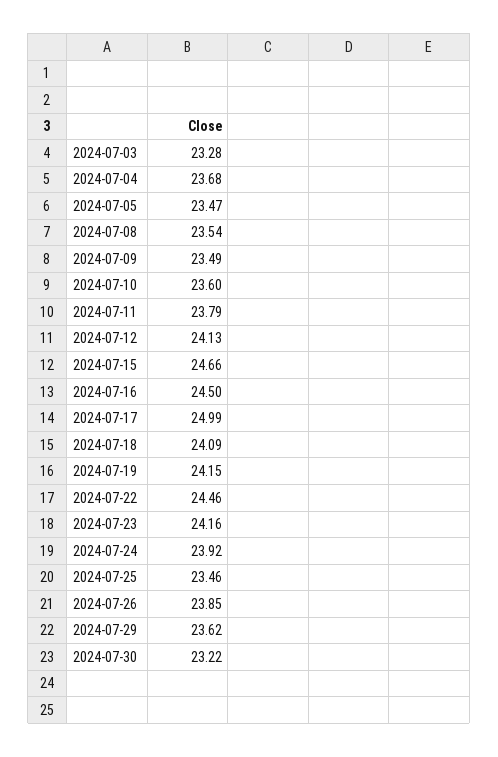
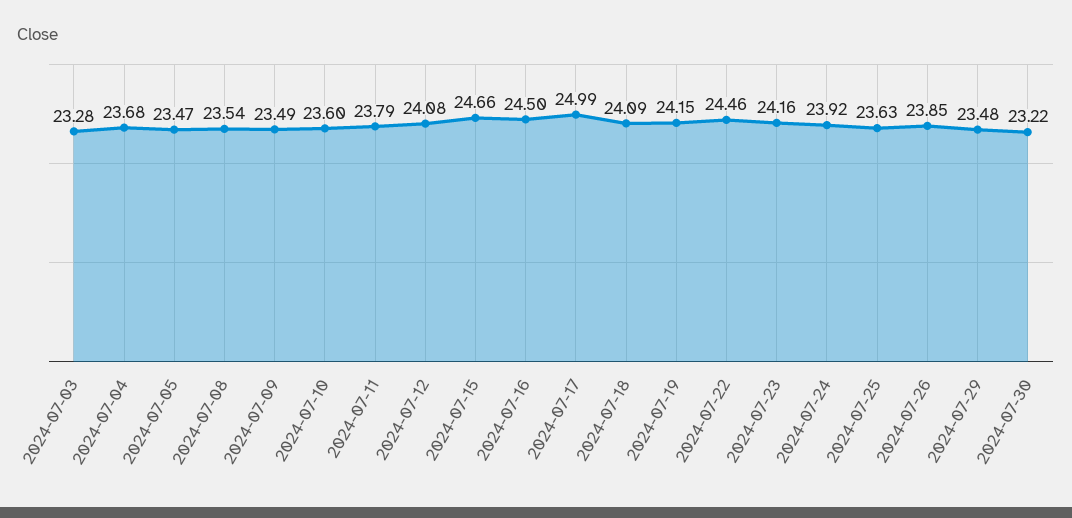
  {
    "2024-07-03": 23.28,
    "2024-07-04": 23.68,
    "2024-07-05": 23.47,
    "2024-07-08": 23.54,
    "2024-07-09": 23.49,
    "2024-07-10": 23.6,
    "2024-07-11": 23.79,
-   "2024-07-12": 24.13,
+   "2024-07-12": 24.08,
    "2024-07-15": 24.66,
    "2024-07-16": 24.5,
    "2024-07-17": 24.99,
    "2024-07-18": 24.09,
    "2024-07-19": 24.15,
    "2024-07-22": 24.46,
    "2024-07-23": 24.16,
    "2024-07-24": 23.92,
-   "2024-07-25": 23.46,
+   "2024-07-25": 23.63,
    "2024-07-26": 23.85,
-   "2024-07-29": 23.62,
+   "2024-07-29": 23.48,
    "2024-07-30": 23.22
  }

